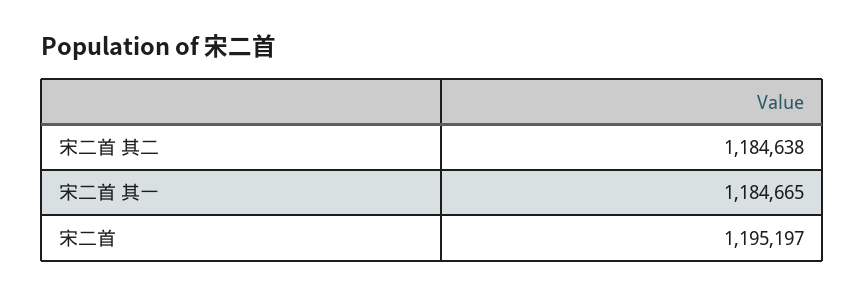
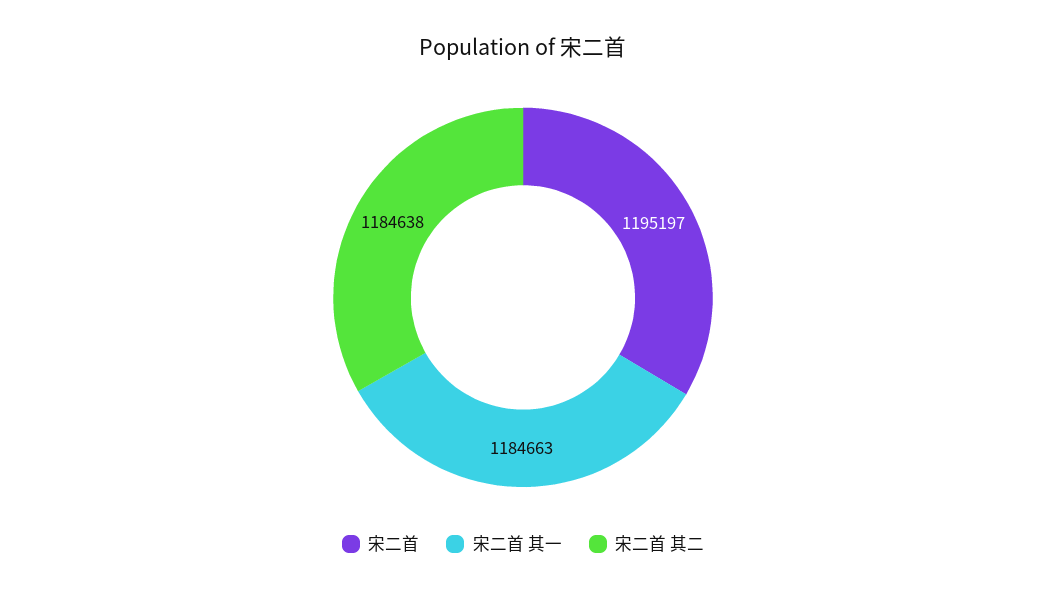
  {
    "宋二首 其二": 1184638,
-   "宋二首 其一": 1184665,
+   "宋二首 其一": 1184663,
    "宋二首": 1195197
  }

